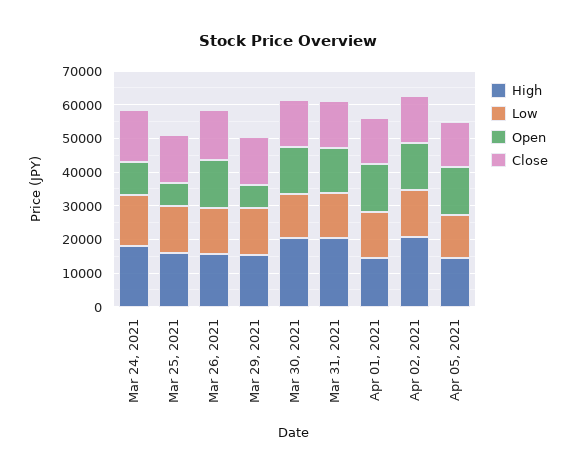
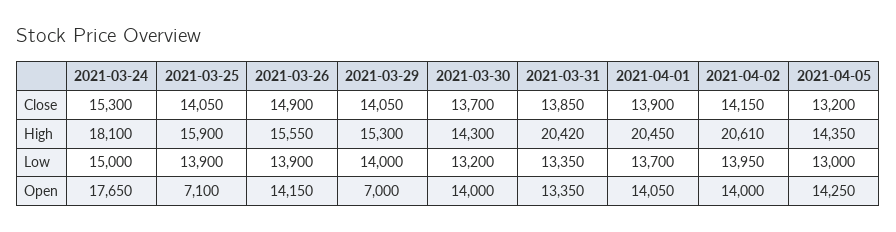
  {
    "High": {
      "Mar 24, 2021": 18100,
      "Mar 25, 2021": 15900,
      "Mar 26, 2021": 15550,
      "Mar 29, 2021": 15300,
-     "Mar 30, 2021": 20000,
+     "Mar 30, 2021": 14300,
      "Mar 31, 2021": 20420,
-     "Apr 01, 2021": 15000,
+     "Apr 01, 2021": 20450,
      "Apr 02, 2021": 20610,
      "Apr 05, 2021": 14350
    },
    "Low": {
      "Mar 24, 2021": 15000,
      "Mar 25, 2021": 13900,
      "Mar 26, 2021": 13900,
      "Mar 29, 2021": 14000,
      "Mar 30, 2021": 13200,
      "Mar 31, 2021": 13350,
      "Apr 01, 2021": 13700,
      "Apr 02, 2021": 13950,
      "Apr 05, 2021": 13000
    },
    "Open": {
-     "Mar 24, 2021": 10000,
+     "Mar 24, 2021": 17650,
      "Mar 25, 2021": 7100,
      "Mar 26, 2021": 14150,
      "Mar 29, 2021": 7000,
      "Mar 30, 2021": 14000,
      "Mar 31, 2021": 13350,
      "Apr 01, 2021": 14050,
      "Apr 02, 2021": 14000,
      "Apr 05, 2021": 14250
    },
    "Close": {
      "Mar 24, 2021": 15300,
      "Mar 25, 2021": 14050,
      "Mar 26, 2021": 14900,
      "Mar 29, 2021": 14050,
      "Mar 30, 2021": 13700,
      "Mar 31, 2021": 13850,
      "Apr 01, 2021": 13900,
      "Apr 02, 2021": 14150,
      "Apr 05, 2021": 13200
    }
  }

